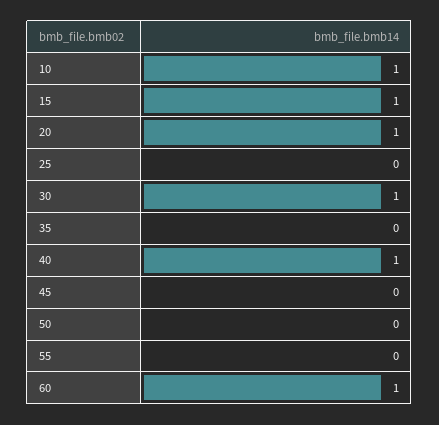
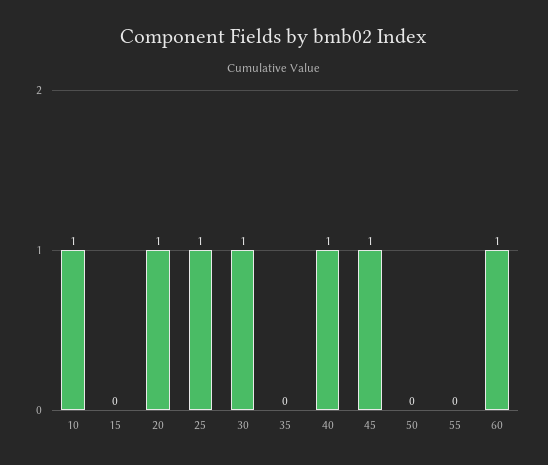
  {
    "10": 1,
-   "15": 1,
+   "15": 0,
    "20": 1,
-   "25": 0,
+   "25": 1,
    "30": 1,
    "35": 0,
    "40": 1,
-   "45": 0,
+   "45": 1,
    "50": 0,
    "55": 0,
    "60": 1
  }

